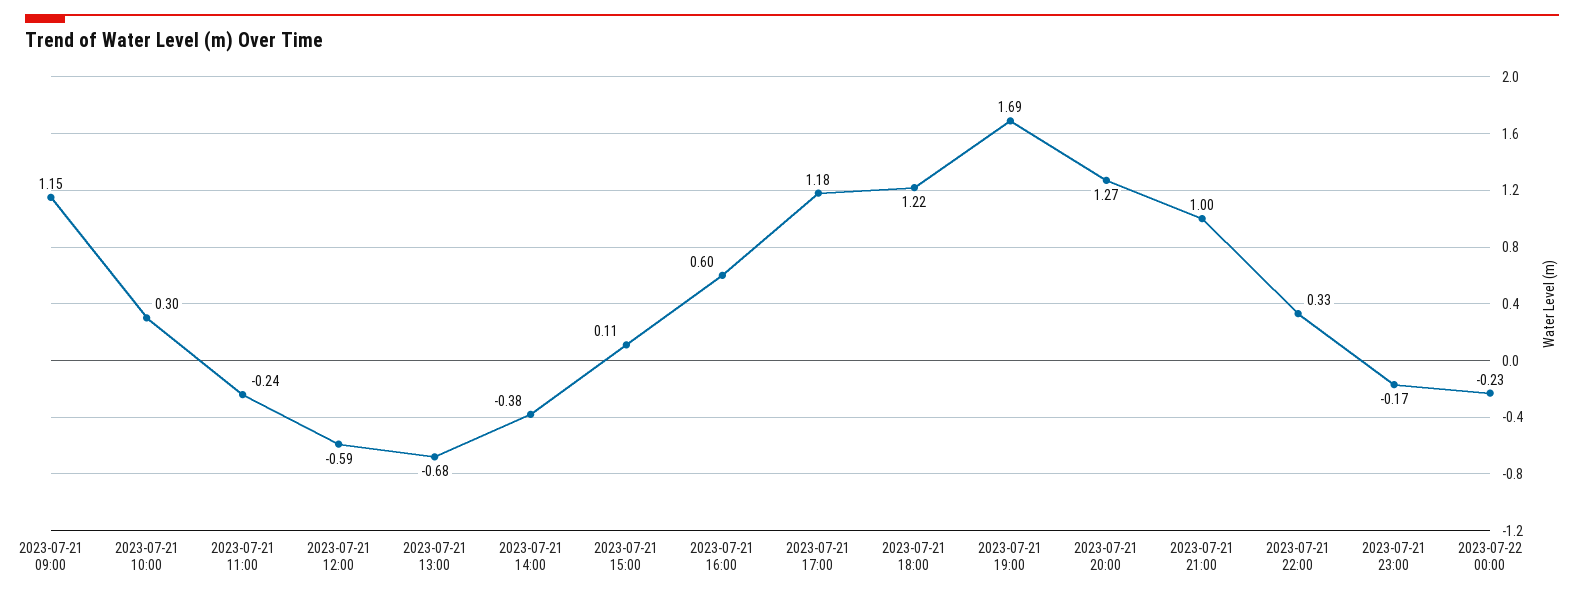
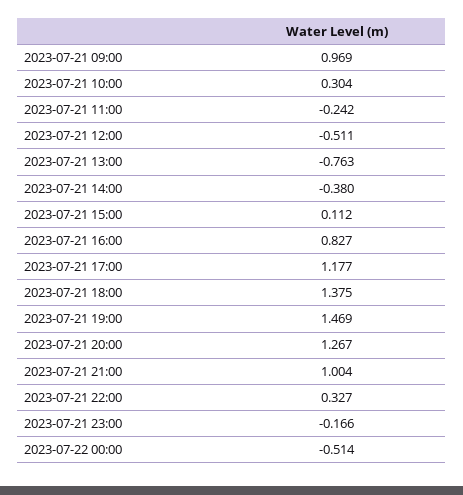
  {
-   "2023-07-21 09:00": 1.15,
+   "2023-07-21 09:00": 0.969,
    "2023-07-21 10:00": 0.304,
    "2023-07-21 11:00": -0.242,
-   "2023-07-21 12:00": -0.59,
+   "2023-07-21 12:00": -0.511,
-   "2023-07-21 13:00": -0.68,
+   "2023-07-21 13:00": -0.763,
    "2023-07-21 14:00": -0.38,
    "2023-07-21 15:00": 0.112,
-   "2023-07-21 16:00": 0.6,
+   "2023-07-21 16:00": 0.827,
    "2023-07-21 17:00": 1.177,
-   "2023-07-21 18:00": 1.22,
+   "2023-07-21 18:00": 1.375,
-   "2023-07-21 19:00": 1.69,
+   "2023-07-21 19:00": 1.469,
    "2023-07-21 20:00": 1.267,
    "2023-07-21 21:00": 1.004,
    "2023-07-21 22:00": 0.327,
    "2023-07-21 23:00": -0.166,
-   "2023-07-22 00:00": -0.23
+   "2023-07-22 00:00": -0.514
  }

